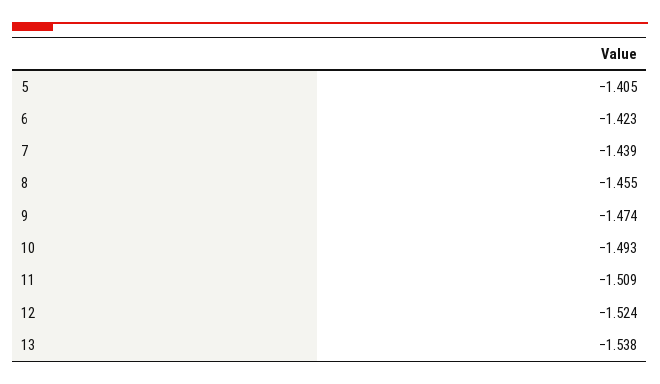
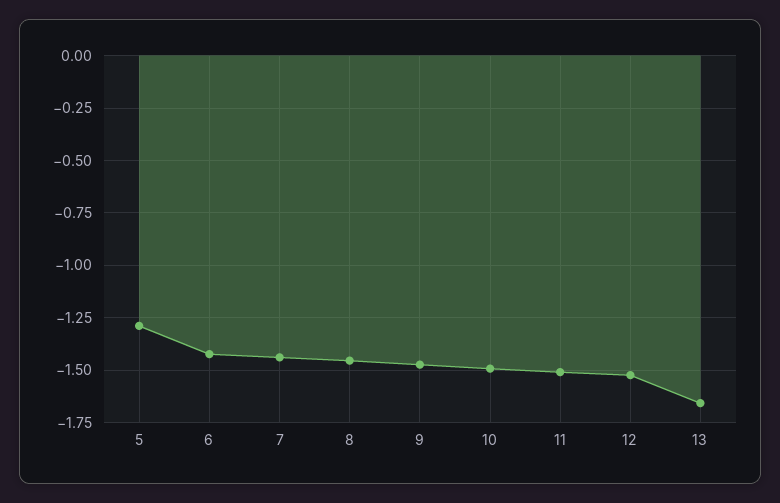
  {
-   "5": -1.405,
+   "5": -1.3,
    "6": -1.423,
    "7": -1.439,
    "8": -1.455,
    "9": -1.474,
    "10": -1.493,
    "11": -1.509,
    "12": -1.524,
-   "13": -1.538
+   "13": -1.65
  }

